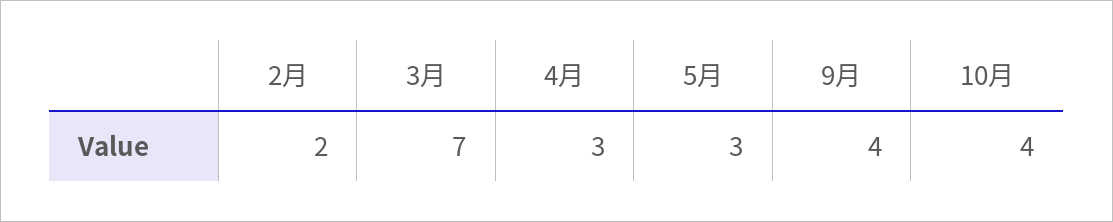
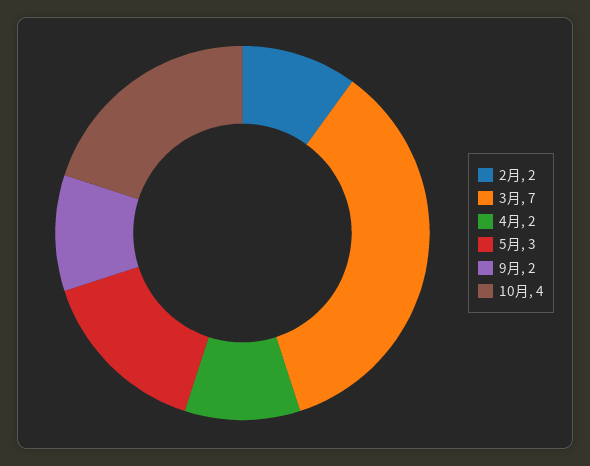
  {
    "2月": 2,
    "3月": 7,
-   "4月": 3,
+   "4月": 2,
    "5月": 3,
-   "9月": 4,
+   "9月": 2,
    "10月": 4
  }

